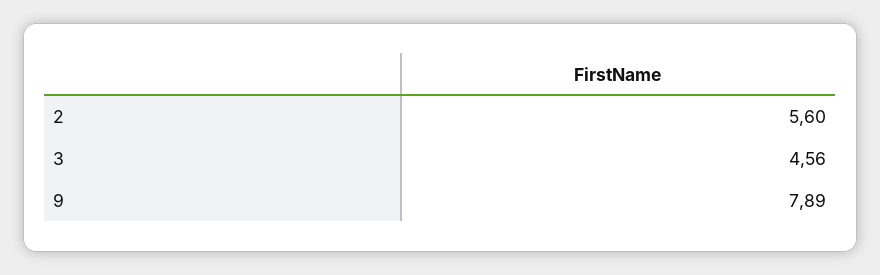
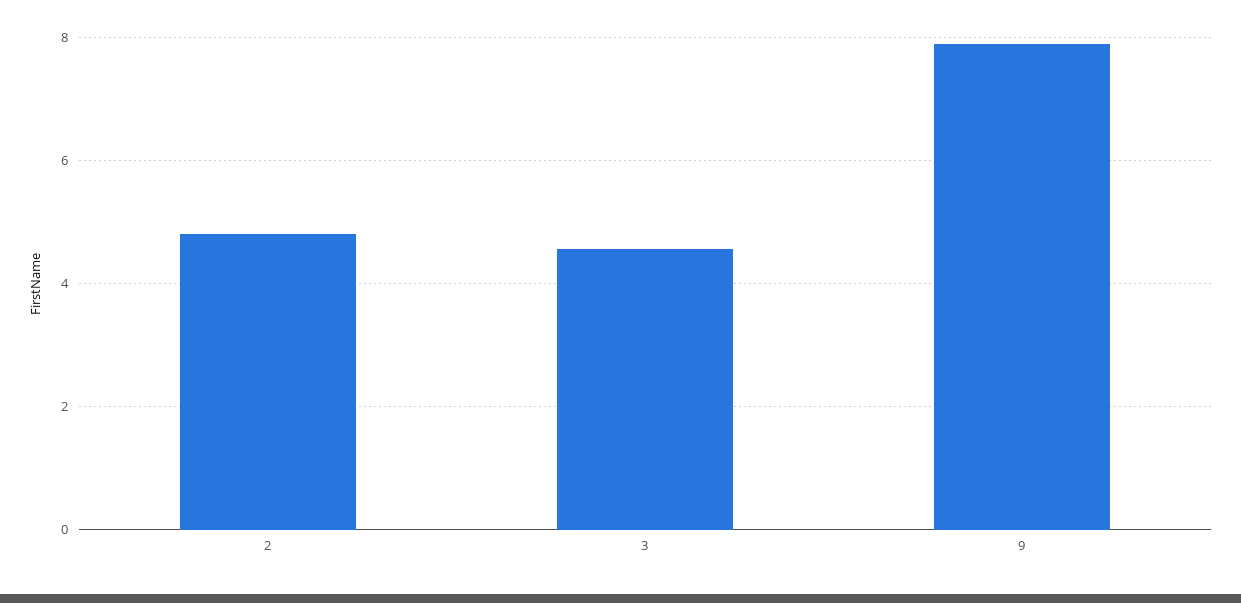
  {
-   "2": 5.6,
+   "2": 4.8,
    "3": 4.56,
    "9": 7.89
  }

